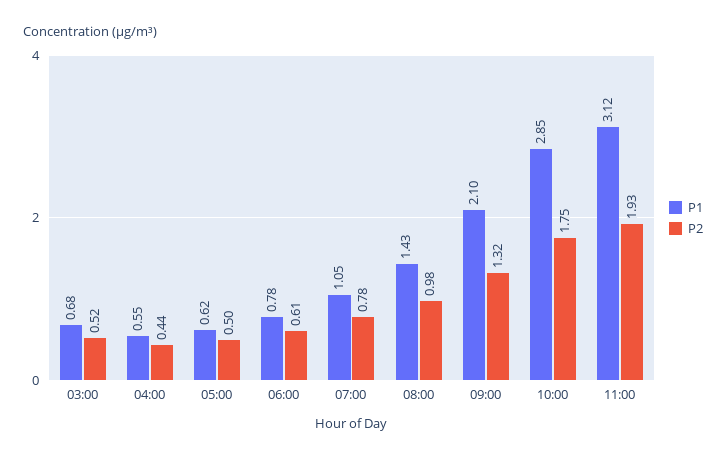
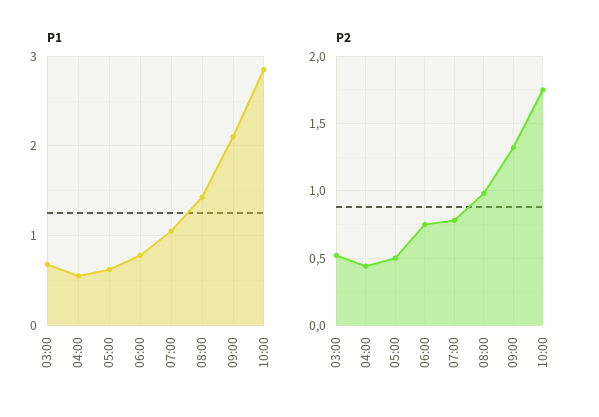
  {
    "P1": {
      "03:00": 0.68,
      "04:00": 0.55,
      "05:00": 0.62,
      "06:00": 0.78,
      "07:00": 1.05,
      "08:00": 1.43,
      "09:00": 2.1,
-     "10:00": 2.85,
+     "10:00": 2.85
-     "11:00": 3.12
    },
    "P2": {
      "03:00": 0.52,
      "04:00": 0.44,
      "05:00": 0.5,
-     "06:00": 0.61,
+     "06:00": 0.75,
      "07:00": 0.78,
      "08:00": 0.98,
      "09:00": 1.32,
-     "10:00": 1.75,
+     "10:00": 1.75
-     "11:00": 1.93
    }
  }

